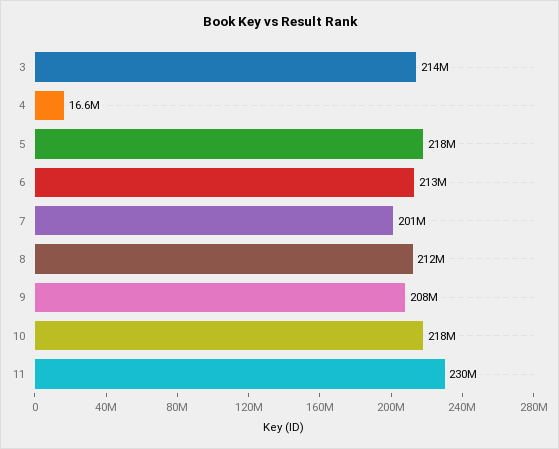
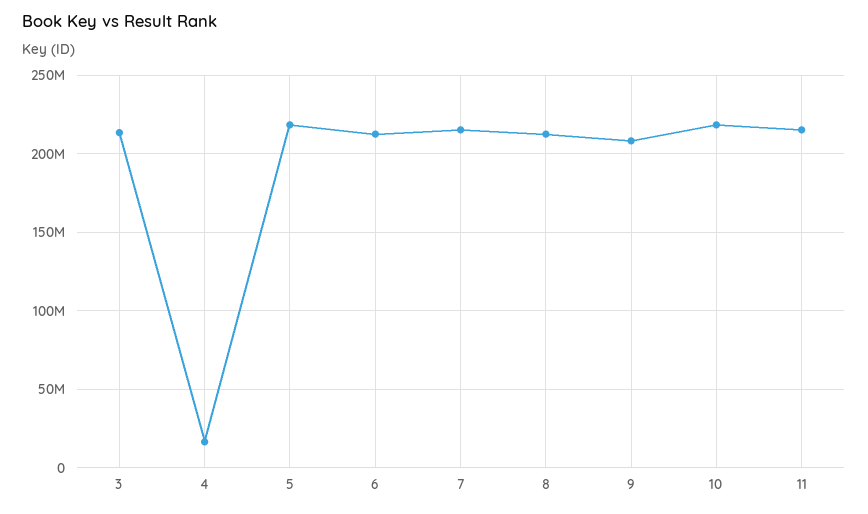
  {
    "3": 214000000,
    "4": 16600000,
    "5": 218000000,
    "6": 213000000,
-   "7": 201000000,
+   "7": 215000000,
    "8": 212000000,
    "9": 208000000,
    "10": 218000000,
-   "11": 230000000
+   "11": 215000000
  }

